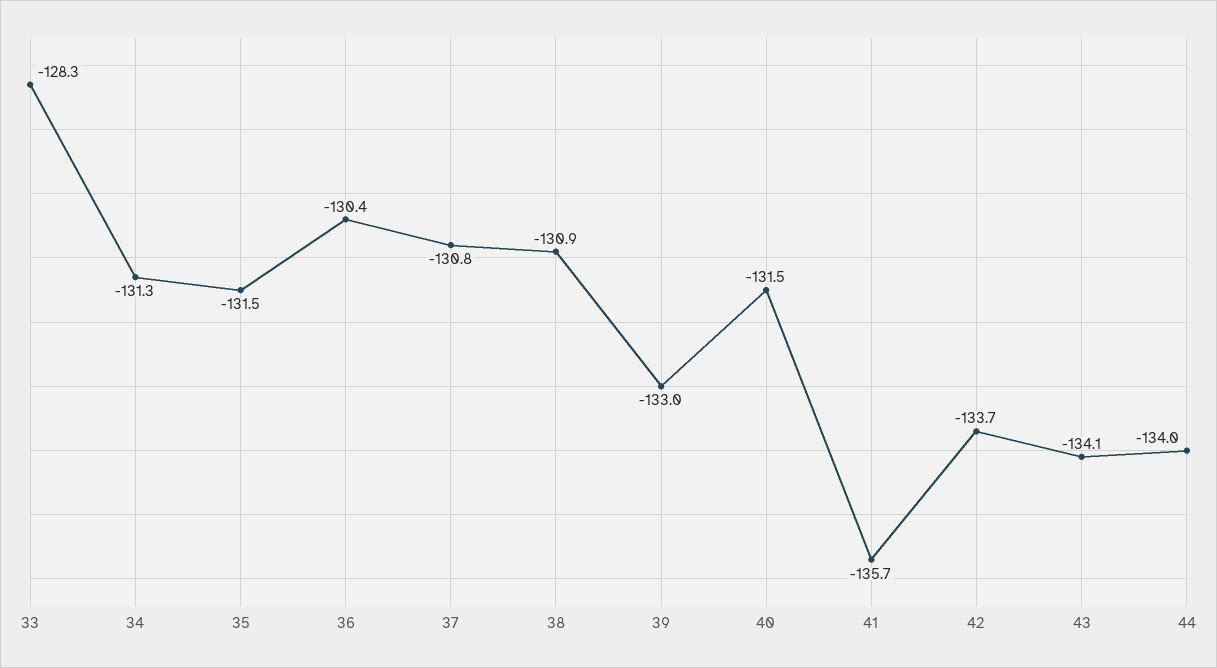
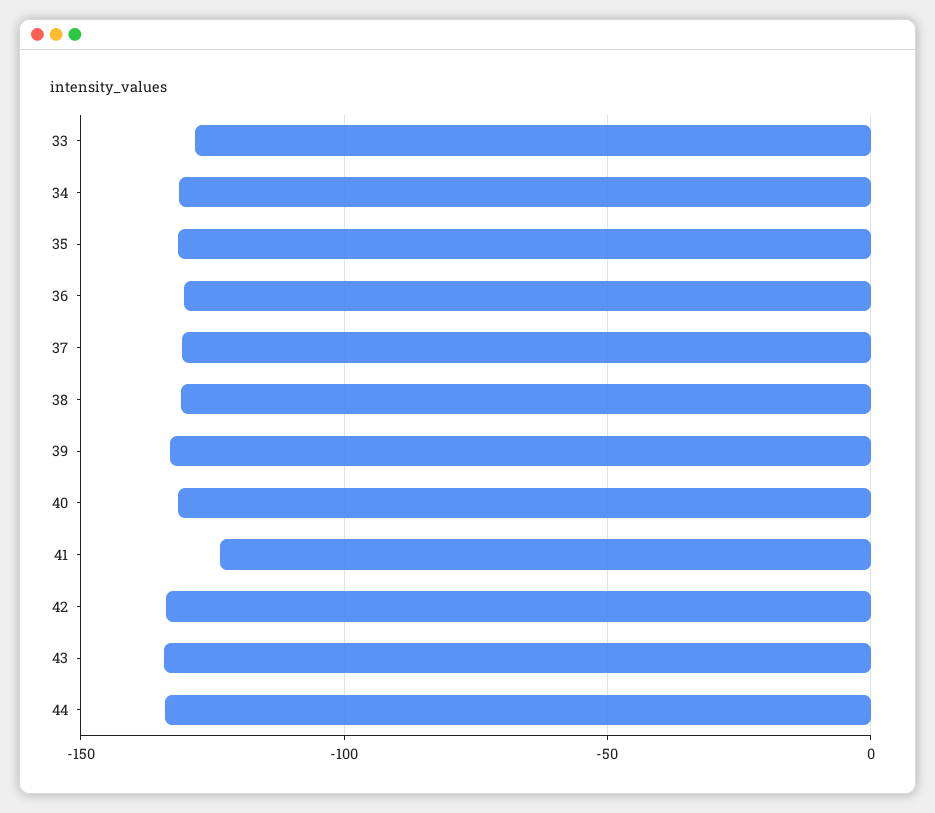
  {
    "33": -128.3,
    "34": -131.3,
    "35": -131.5,
    "36": -130.4,
    "37": -130.8,
    "38": -130.9,
    "39": -133,
    "40": -131.5,
-   "41": -135.7,
+   "41": -125,
    "42": -133.7,
    "43": -134.1,
    "44": -134
  }

